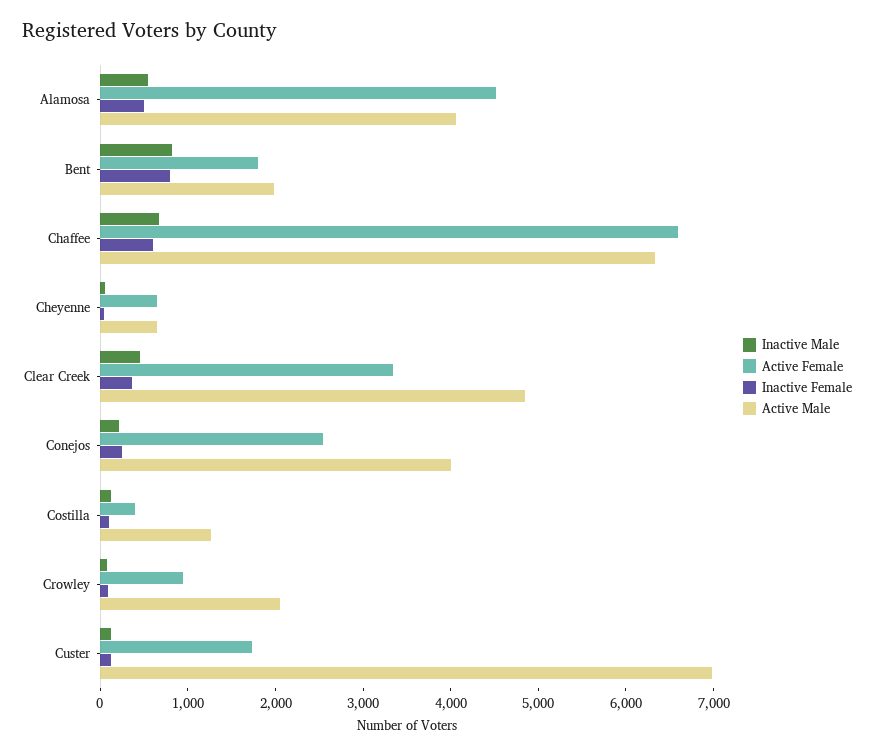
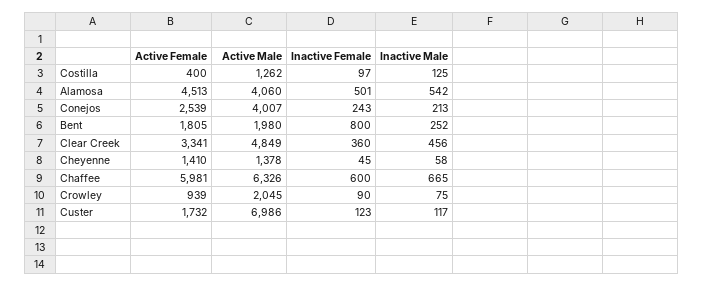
  {
    "Inactive Male": {
      "Alamosa": 542,
-     "Bent": 800,
+     "Bent": 252,
      "Chaffee": 665,
      "Cheyenne": 58,
      "Clear Creek": 456,
      "Conejos": 213,
      "Costilla": 125,
      "Crowley": 75,
      "Custer": 117
    },
    "Active Female": {
      "Alamosa": 4513,
      "Bent": 1805,
-     "Chaffee": 6600,
+     "Chaffee": 5981,
-     "Cheyenne": 600,
+     "Cheyenne": 1410,
      "Clear Creek": 3341,
      "Conejos": 2539,
      "Costilla": 400,
      "Crowley": 939,
      "Custer": 1732
    },
    "Inactive Female": {
      "Alamosa": 501,
      "Bent": 800,
      "Chaffee": 600,
      "Cheyenne": 45,
      "Clear Creek": 360,
      "Conejos": 243,
      "Costilla": 97,
      "Crowley": 90,
      "Custer": 123
    },
    "Active Male": {
      "Alamosa": 4060,
      "Bent": 1980,
      "Chaffee": 6326,
-     "Cheyenne": 600,
+     "Cheyenne": 1378,
      "Clear Creek": 4849,
      "Conejos": 4007,
      "Costilla": 1262,
      "Crowley": 2045,
      "Custer": 6986
    }
  }

